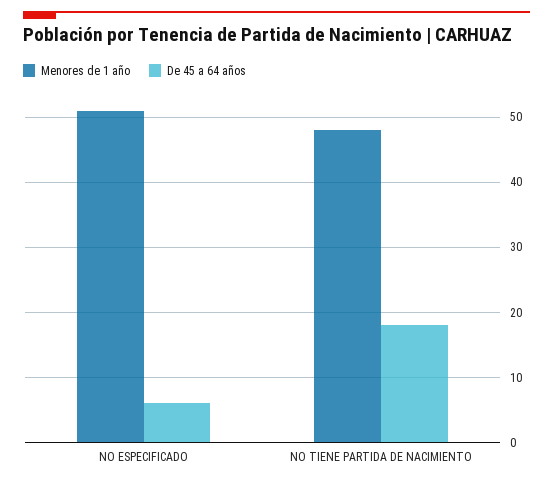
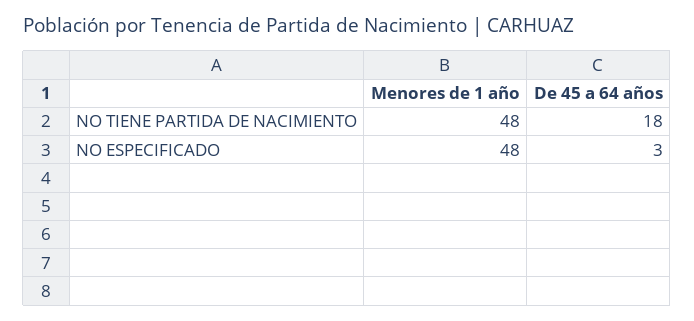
  {
    "Menores de 1 año": {
-     "NO ESPECIFICADO": 51,
+     "NO ESPECIFICADO": 48,
      "NO TIENE PARTIDA DE NACIMIENTO": 48
    },
    "De 45 a 64 años": {
-     "NO ESPECIFICADO": 6,
+     "NO ESPECIFICADO": 3,
      "NO TIENE PARTIDA DE NACIMIENTO": 18
    }
  }

